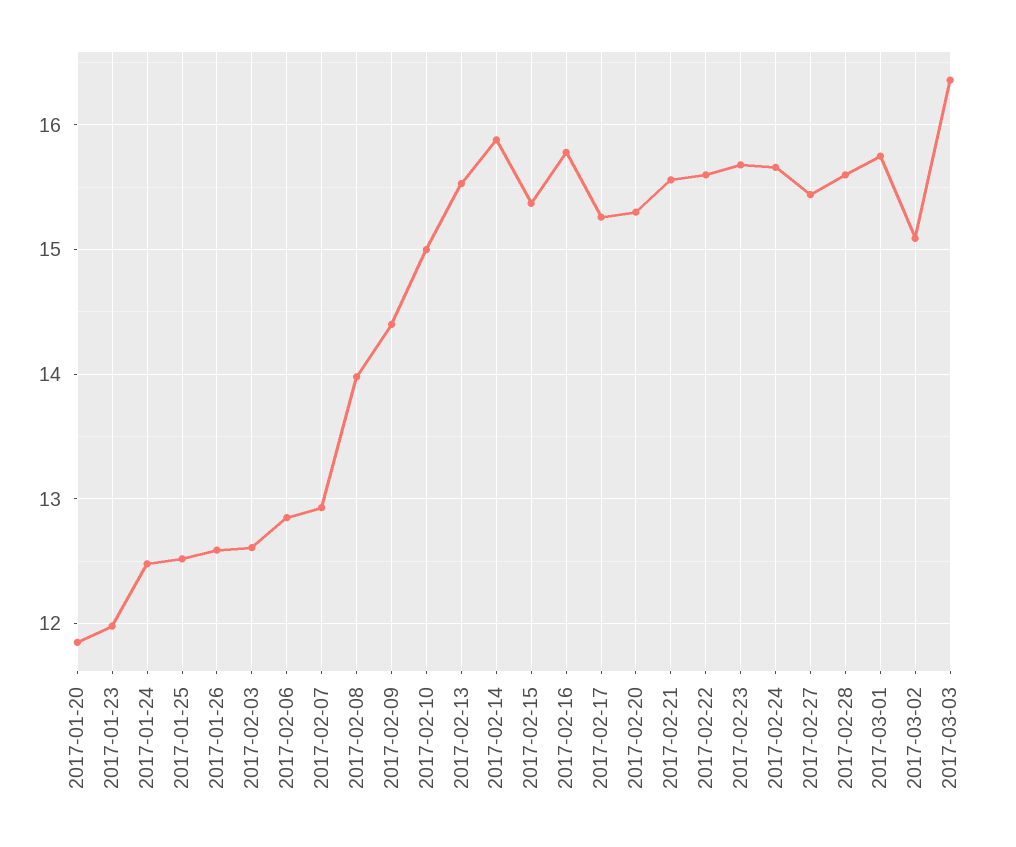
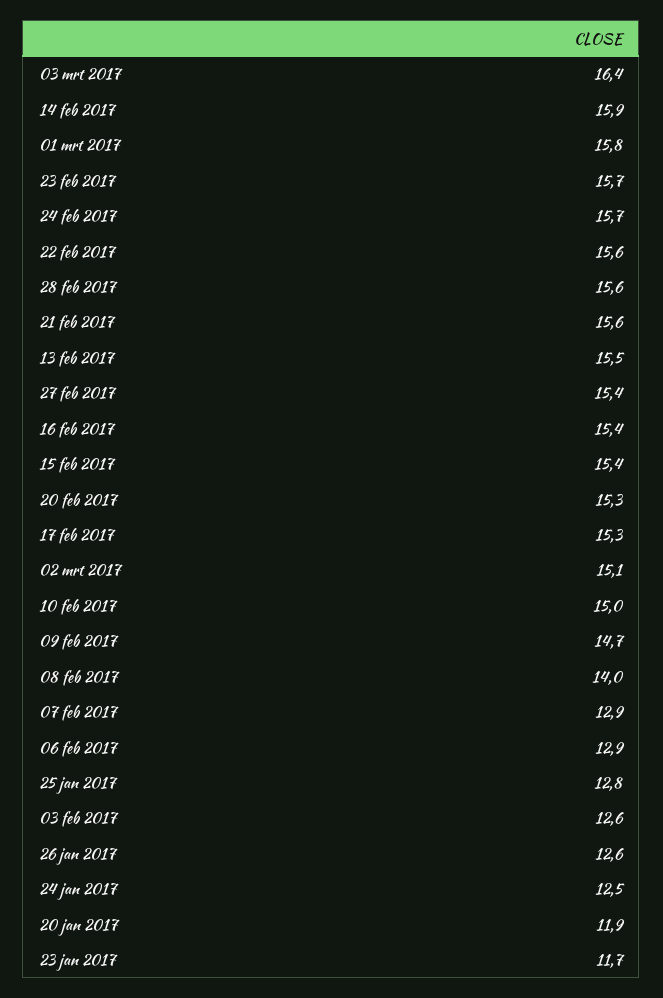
  {
    "2017-01-20": 11.9,
-   "2017-01-23": 12,
+   "2017-01-23": 11.7,
    "2017-01-24": 12.5,
-   "2017-01-25": 12.5,
+   "2017-01-25": 12.8,
    "2017-01-26": 12.6,
    "2017-02-03": 12.6,
    "2017-02-06": 12.9,
    "2017-02-07": 12.9,
    "2017-02-08": 14,
-   "2017-02-09": 14.4,
+   "2017-02-09": 14.7,
    "2017-02-10": 15,
    "2017-02-13": 15.5,
    "2017-02-14": 15.9,
    "2017-02-15": 15.4,
-   "2017-02-16": 15.8,
+   "2017-02-16": 15.4,
    "2017-02-17": 15.3,
    "2017-02-20": 15.3,
    "2017-02-21": 15.6,
    "2017-02-22": 15.6,
    "2017-02-23": 15.7,
    "2017-02-24": 15.7,
    "2017-02-27": 15.4,
    "2017-02-28": 15.6,
    "2017-03-01": 15.8,
    "2017-03-02": 15.1,
    "2017-03-03": 16.4
  }

